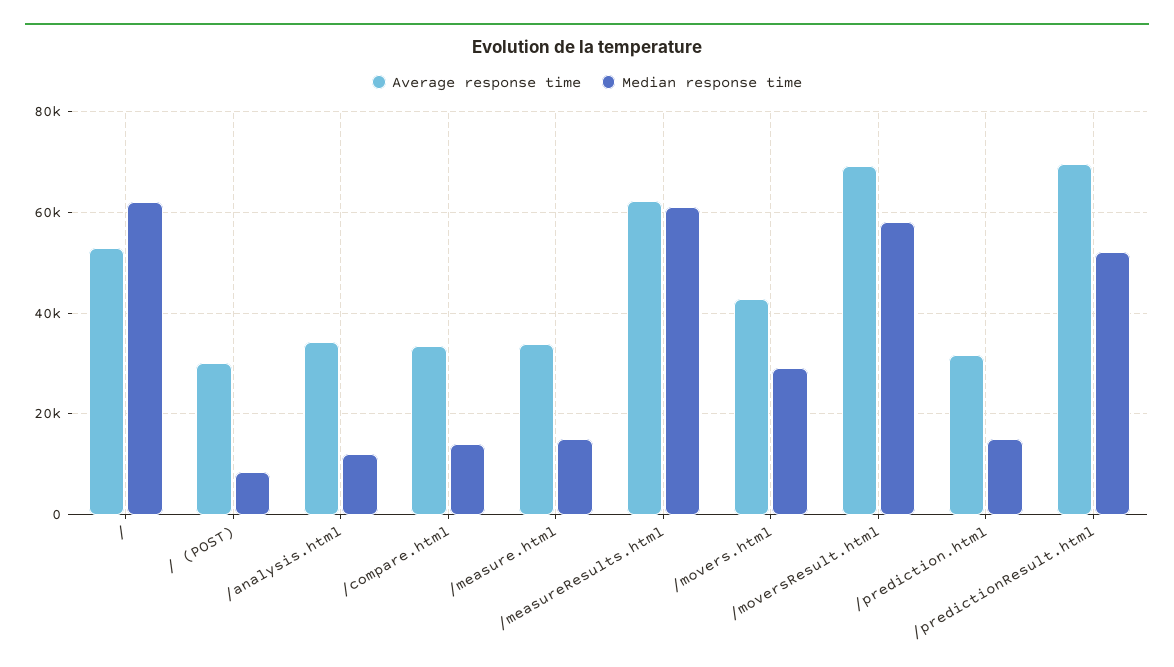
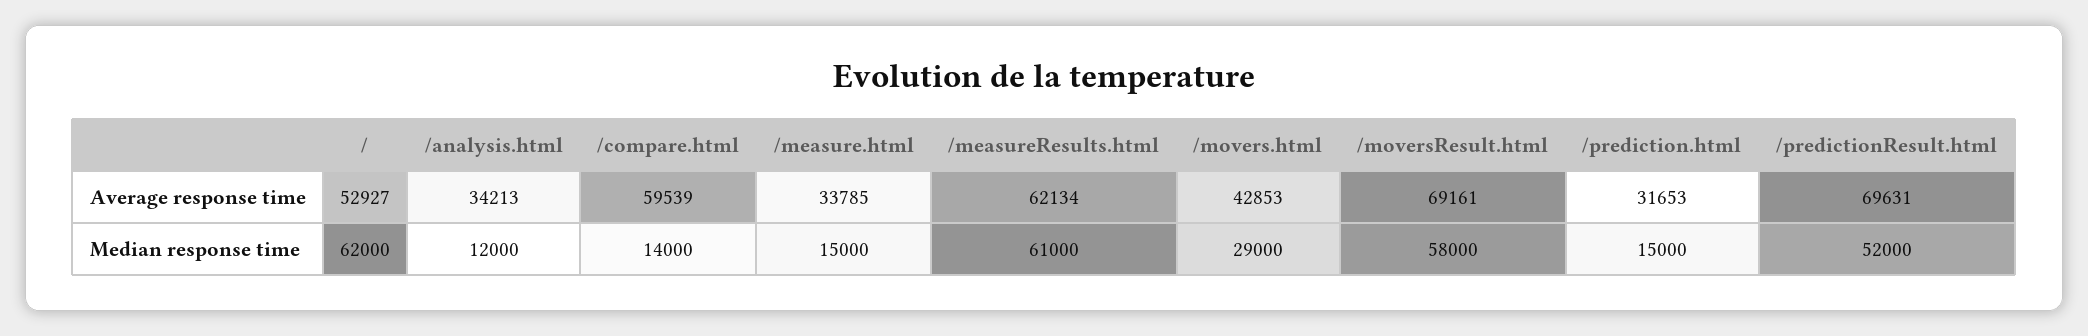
  {
    "Average response time": {
      "/": 52927,
-     "/ (POST)": 30000,
      "/analysis.html": 34213,
-     "/compare.html": 34000,
+     "/compare.html": 59539,
      "/measure.html": 33785,
      "/measureResults.html": 62134,
      "/movers.html": 42853,
      "/moversResult.html": 69161,
      "/prediction.html": 31653,
      "/predictionResult.html": 69631
    },
    "Median response time": {
      "/": 62000,
-     "/ (POST)": 8000,
      "/analysis.html": 12000,
      "/compare.html": 14000,
      "/measure.html": 15000,
      "/measureResults.html": 61000,
      "/movers.html": 29000,
      "/moversResult.html": 58000,
      "/prediction.html": 15000,
      "/predictionResult.html": 52000
    }
  }

